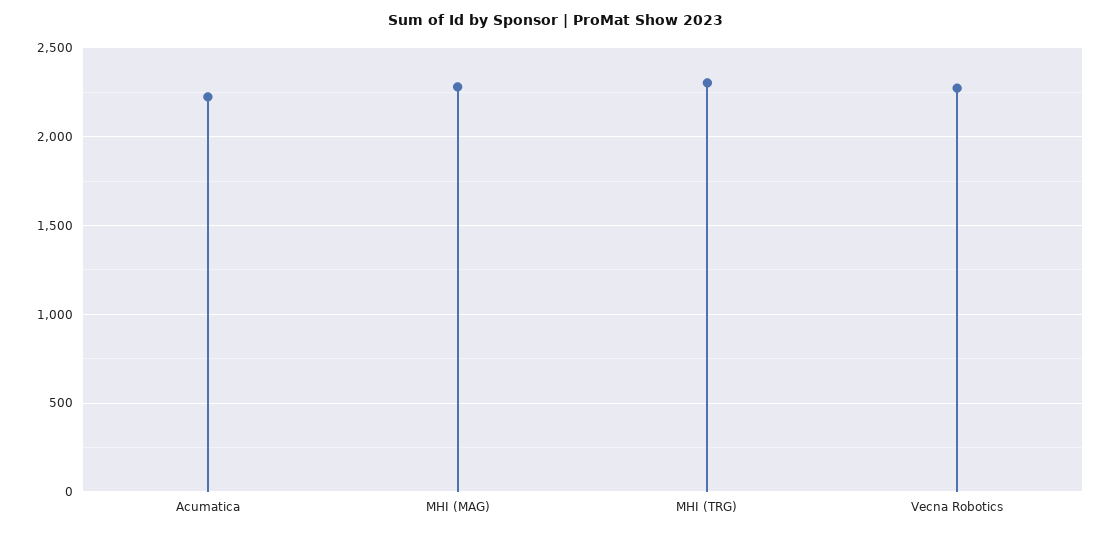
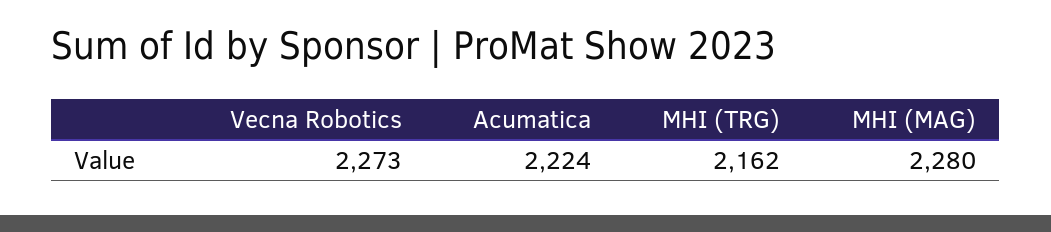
  {
    "Acumatica": 2224,
    "MHI (MAG)": 2280,
-   "MHI (TRG)": 2300,
+   "MHI (TRG)": 2162,
    "Vecna Robotics": 2273
  }

